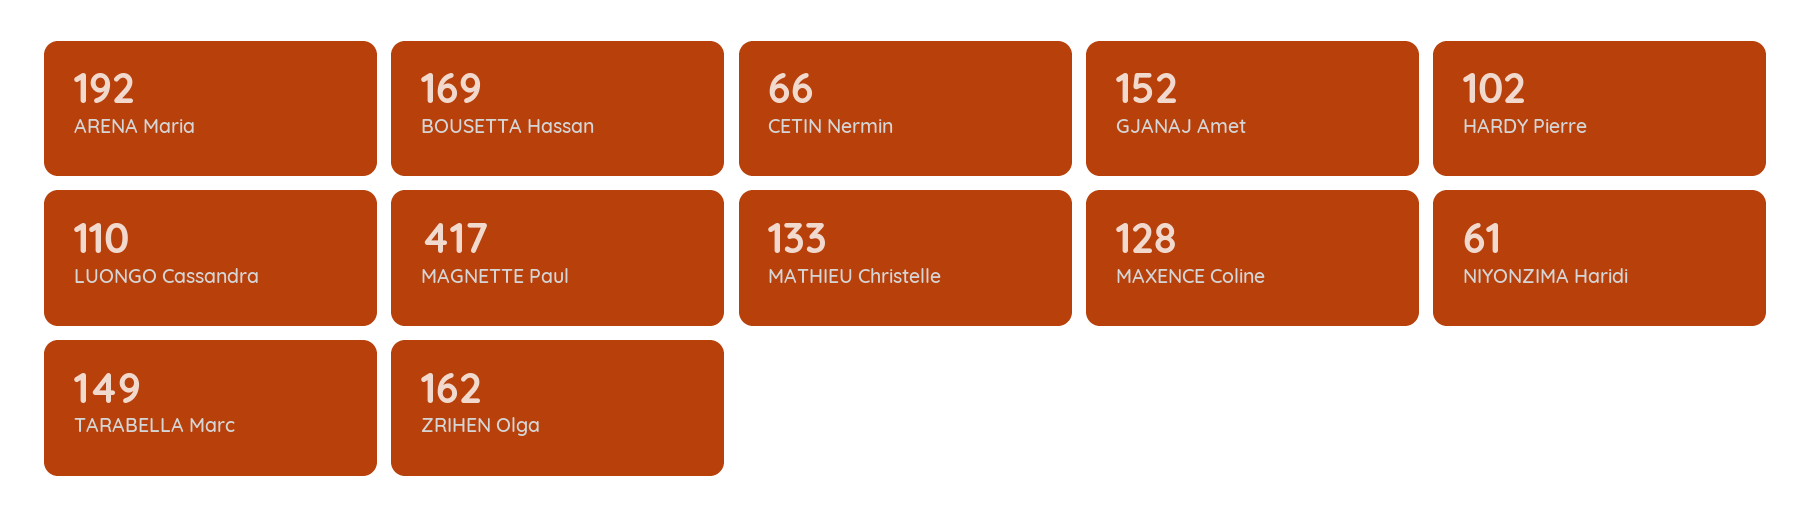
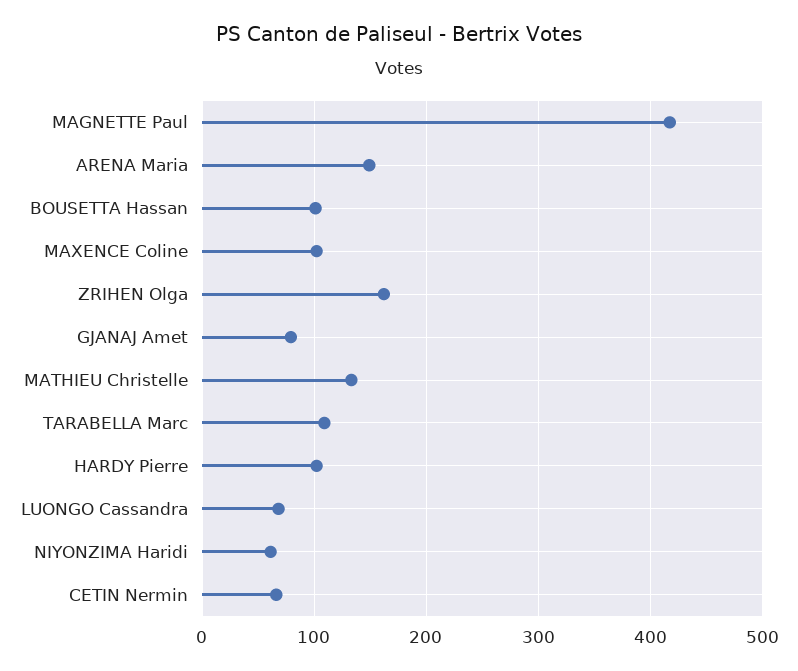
  {
-   "ARENA Maria": 192,
+   "ARENA Maria": 150,
-   "BOUSETTA Hassan": 169,
+   "BOUSETTA Hassan": 100,
    "CETIN Nermin": 66,
-   "GJANAJ Amet": 152,
+   "GJANAJ Amet": 80,
    "HARDY Pierre": 102,
-   "LUONGO Cassandra": 110,
+   "LUONGO Cassandra": 70,
    "MAGNETTE Paul": 417,
    "MATHIEU Christelle": 133,
-   "MAXENCE Coline": 128,
+   "MAXENCE Coline": 100,
    "NIYONZIMA Haridi": 61,
-   "TARABELLA Marc": 149,
+   "TARABELLA Marc": 110,
    "ZRIHEN Olga": 162
  }

